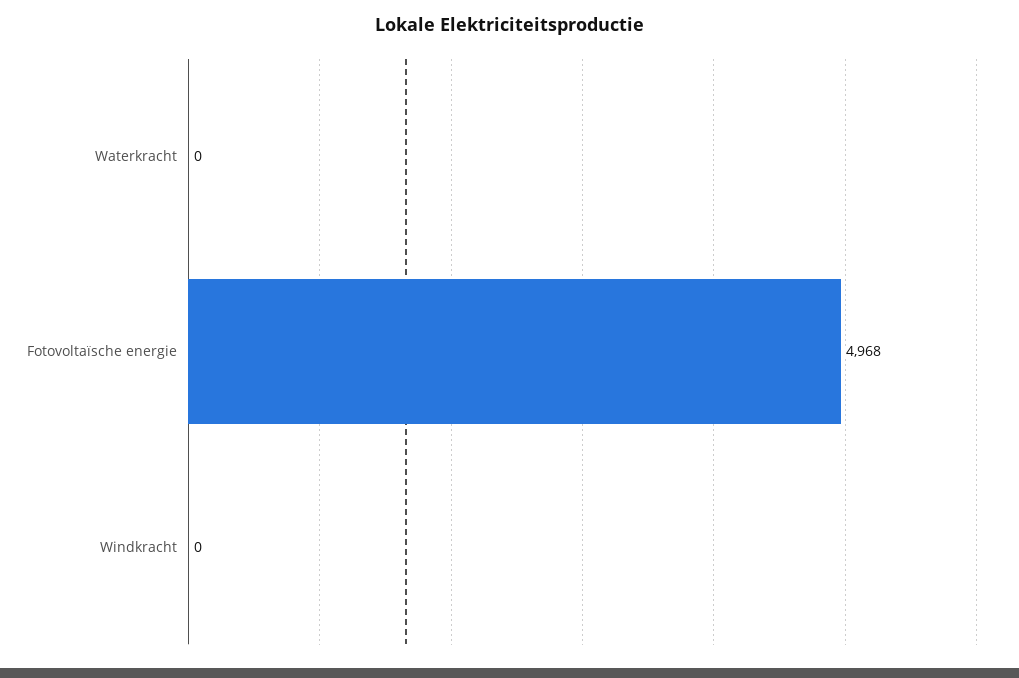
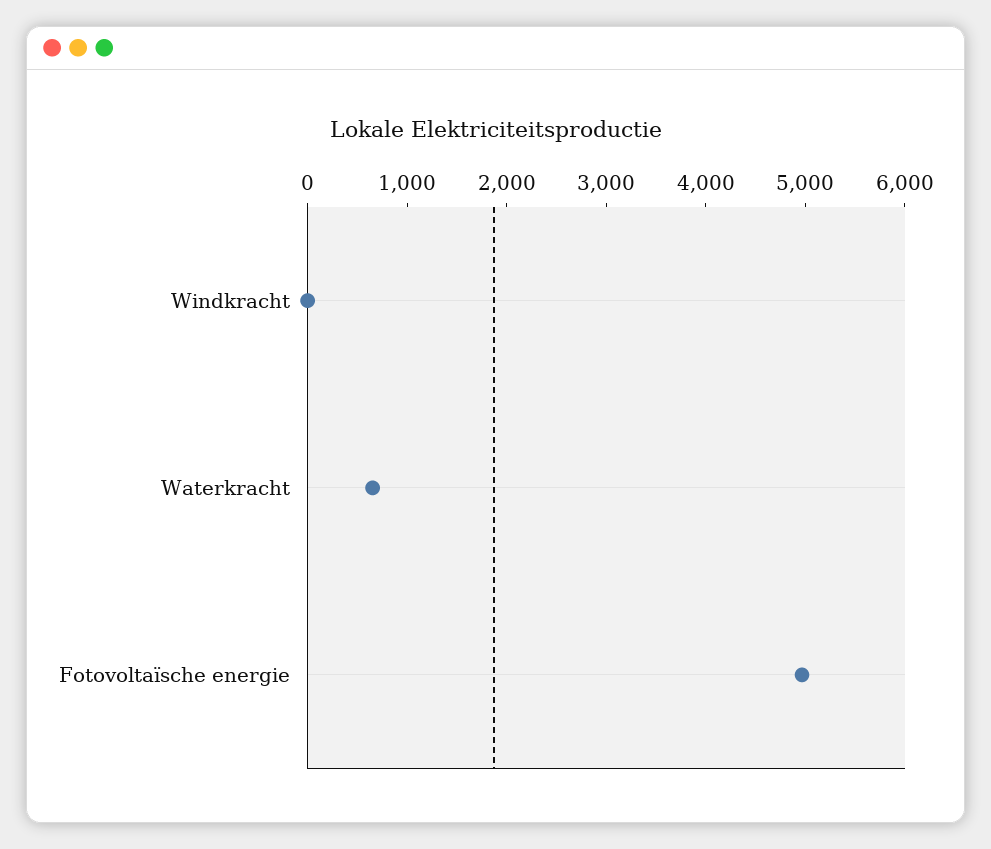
  {
-   "Waterkracht": 0,
+   "Waterkracht": 600,
    "Fotovoltaïsche energie": 4968,
    "Windkracht": 0
  }

